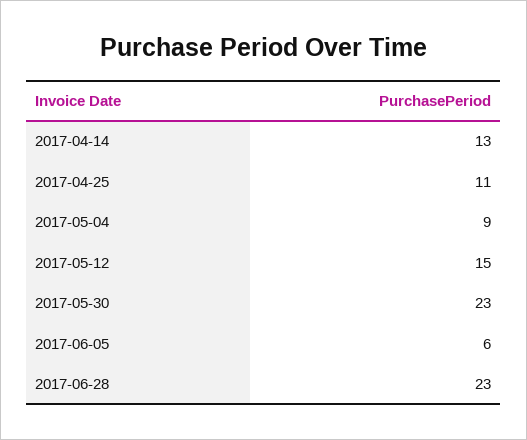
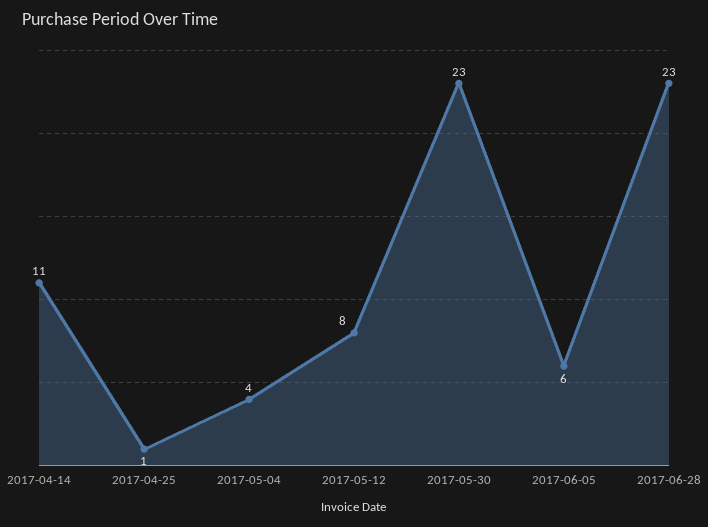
  {
-   "2017-04-14": 13,
+   "2017-04-14": 11,
-   "2017-04-25": 11,
+   "2017-04-25": 1,
-   "2017-05-04": 9,
+   "2017-05-04": 4,
-   "2017-05-12": 15,
+   "2017-05-12": 8,
    "2017-05-30": 23,
    "2017-06-05": 6,
    "2017-06-28": 23
  }

